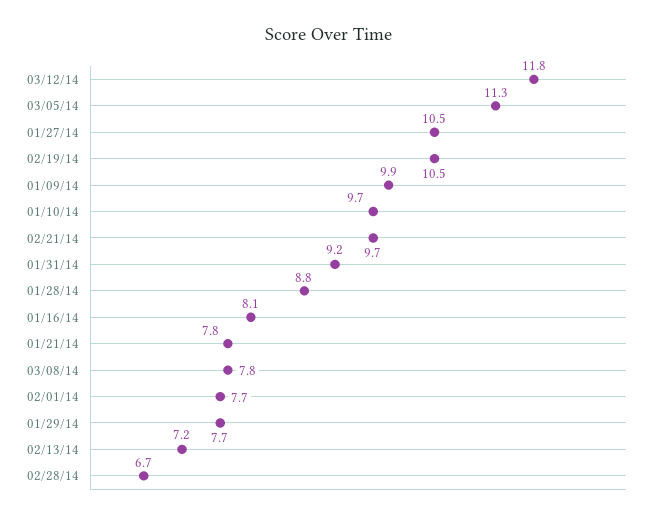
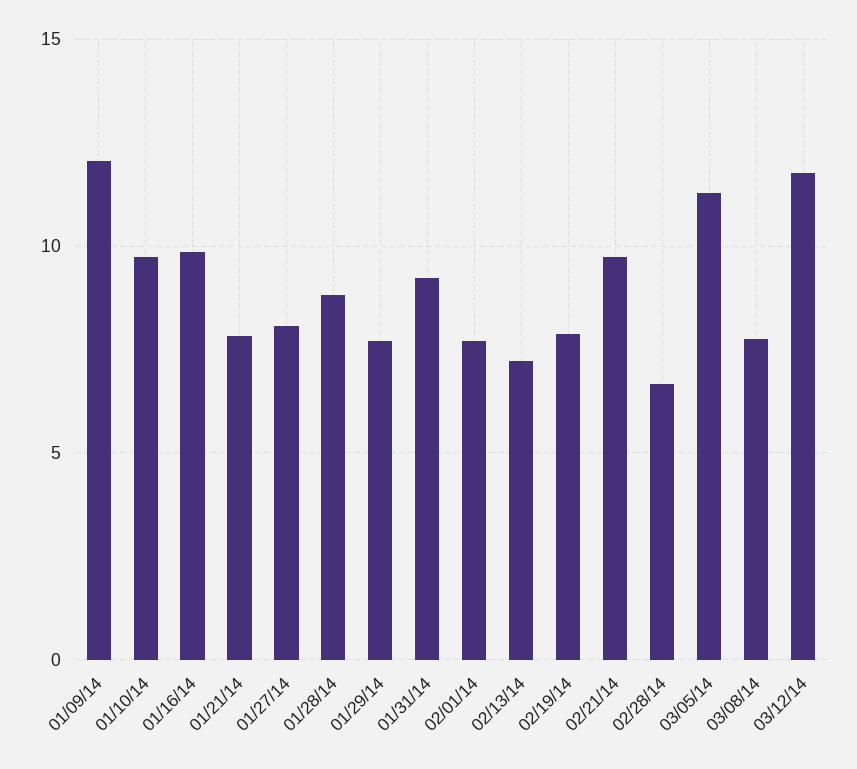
  {
    "03/12/14": 11.8,
    "03/05/14": 11.3,
-   "01/27/14": 10.5,
+   "01/27/14": 8,
-   "02/19/14": 10.5,
+   "02/19/14": 8,
-   "01/09/14": 9.9,
+   "01/09/14": 12,
    "01/10/14": 9.7,
    "02/21/14": 9.7,
    "01/31/14": 9.2,
    "01/28/14": 8.8,
-   "01/16/14": 8.1,
+   "01/16/14": 10,
    "01/21/14": 7.8,
    "03/08/14": 7.8,
    "02/01/14": 7.7,
    "01/29/14": 7.7,
    "02/13/14": 7.2,
    "02/28/14": 6.7
  }

